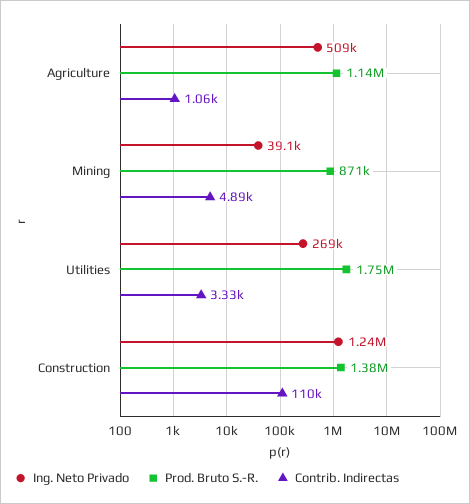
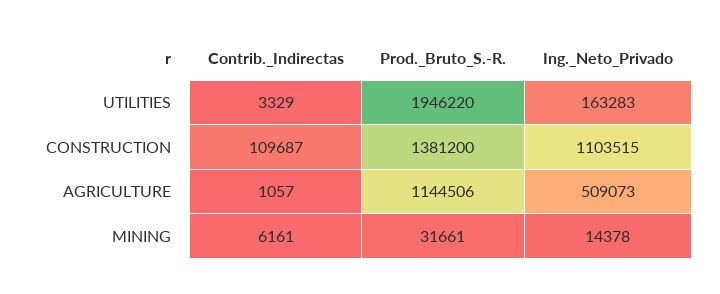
  {
    "Ing. Neto Privado": {
      "Agriculture": 509073,
-     "Mining": 39100,
+     "Mining": 14378,
-     "Utilities": 269000,
+     "Utilities": 163283,
-     "Construction": 1240000
+     "Construction": 1103515
    },
    "Prod. Bruto S.-R.": {
      "Agriculture": 1144506,
-     "Mining": 871000,
+     "Mining": 31661,
-     "Utilities": 1750000,
+     "Utilities": 1946220,
      "Construction": 1381200
    },
    "Contrib. Indirectas": {
      "Agriculture": 1057,
-     "Mining": 4890,
+     "Mining": 6161,
      "Utilities": 3329,
      "Construction": 109687
    }
  }

